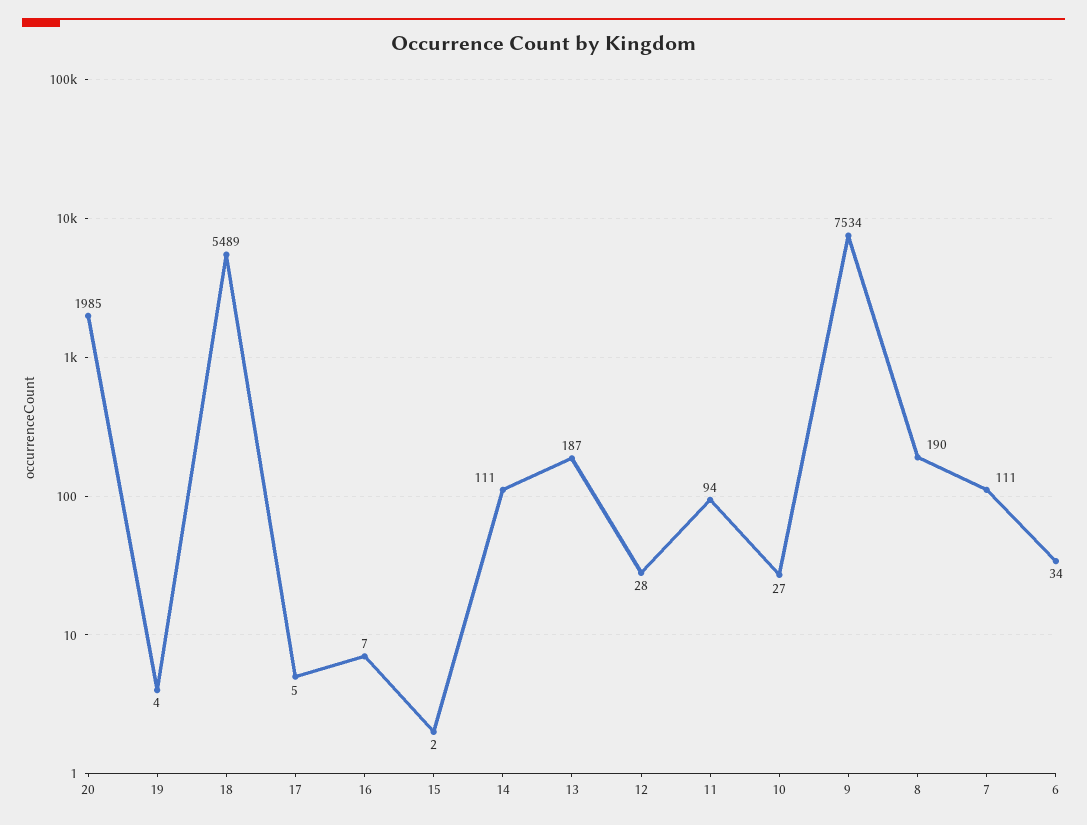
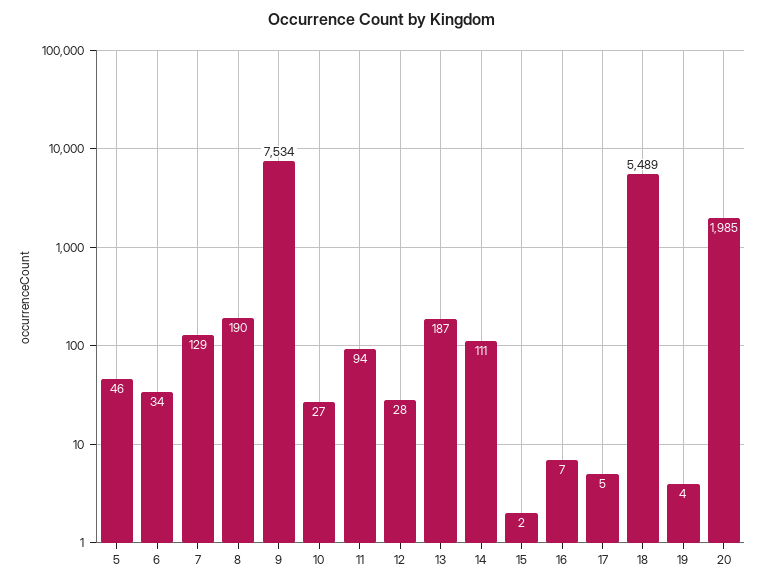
  {
    "20": 1985,
    "19": 4,
    "18": 5489,
    "17": 5,
    "16": 7,
    "15": 2,
    "14": 111,
    "13": 187,
    "12": 28,
    "11": 94,
    "10": 27,
    "9": 7534,
    "8": 190,
-   "7": 111,
+   "7": 129,
-   "6": 34
+   "6": 34,
+   "5": 46
  }

